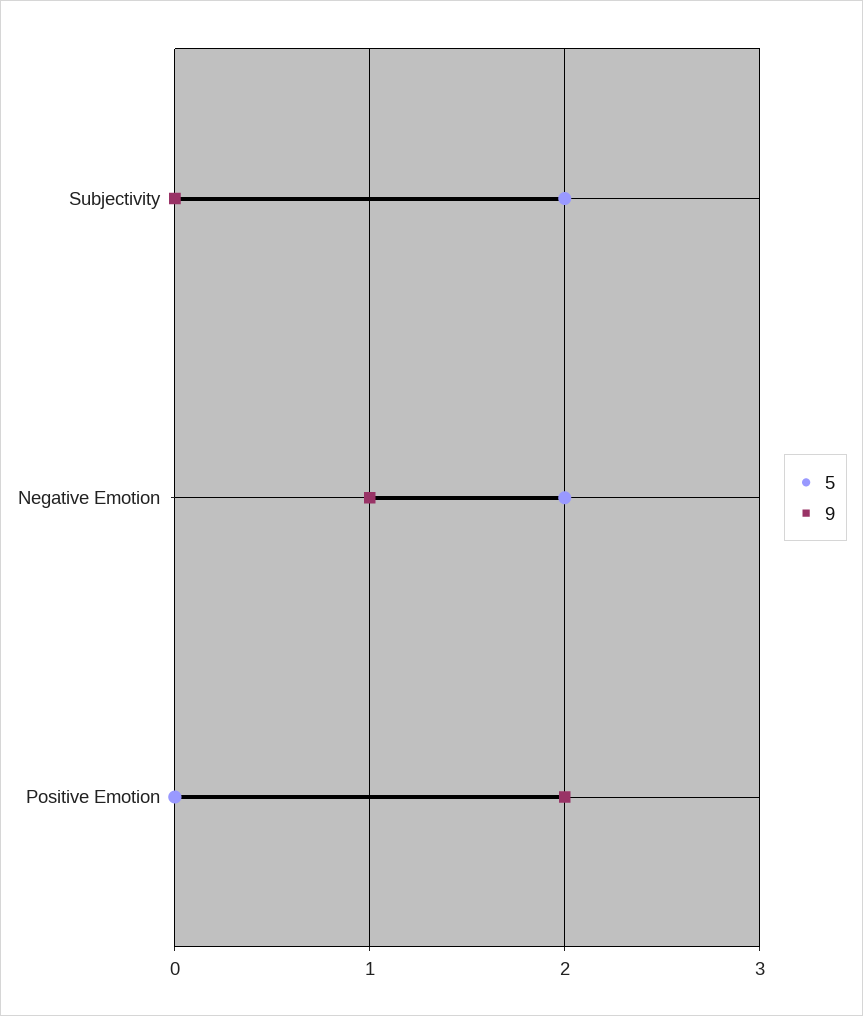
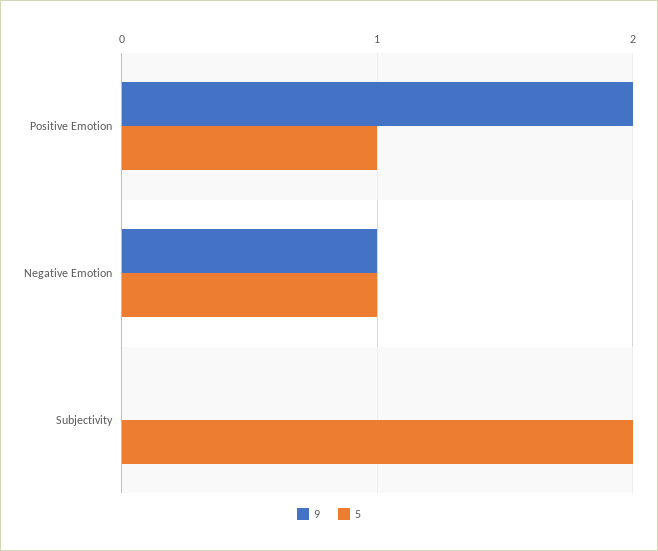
  {
    "5": {
      "Subjectivity": 2,
-     "Negative Emotion": 2,
+     "Negative Emotion": 1,
-     "Positive Emotion": 0
+     "Positive Emotion": 1
    },
    "9": {
      "Subjectivity": 0,
      "Negative Emotion": 1,
      "Positive Emotion": 2
    }
  }

